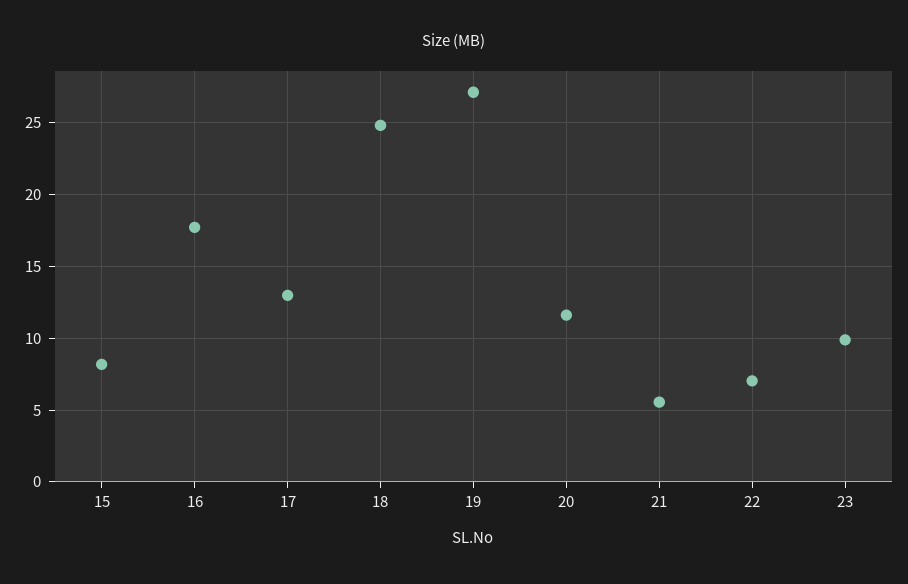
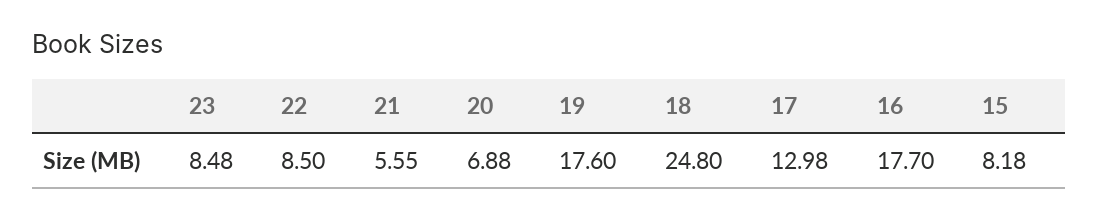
  {
    "15": 8.18,
    "16": 17.7,
    "17": 12.98,
    "18": 24.8,
-   "19": 27,
+   "19": 17.6,
-   "20": 11.5,
+   "20": 6.88,
    "21": 5.55,
-   "22": 7,
+   "22": 8.5,
-   "23": 10
+   "23": 8.48
  }

